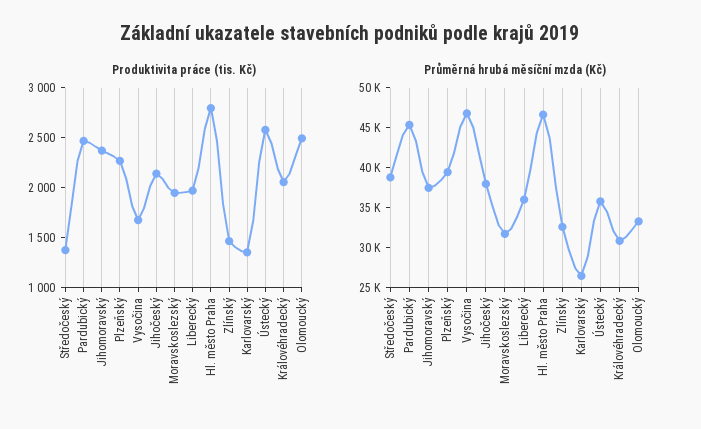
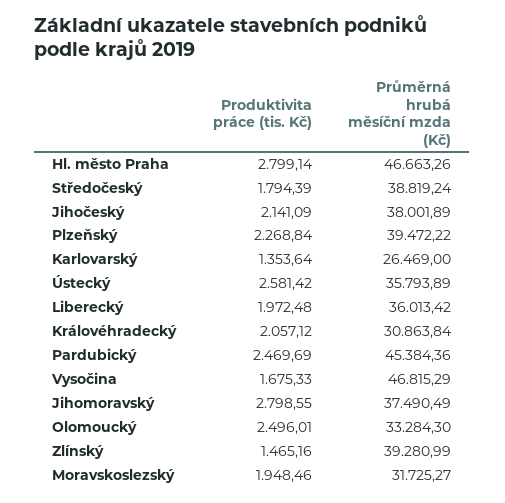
  {
    "Produktivita práce (tis. Kč)": {
-     "Středočeský": 1400,
+     "Středočeský": 1794.39,
      "Pardubický": 2469.69,
-     "Jihomoravský": 2400,
+     "Jihomoravský": 2798.55,
      "Plzeňský": 2268.84,
      "Vysočina": 1675.33,
      "Jihočeský": 2141.09,
      "Moravskoslezský": 1948.46,
      "Liberecký": 1972.48,
      "Hl. město Praha": 2799.14,
      "Zlínský": 1465.16,
      "Karlovarský": 1353.64,
      "Ústecký": 2581.42,
      "Královéhradecký": 2057.12,
      "Olomoucký": 2496.01
    },
    "Průměrná hrubá měsíční mzda (Kč)": {
      "Středočeský": 38819.24,
      "Pardubický": 45384.36,
      "Jihomoravský": 37490.49,
      "Plzeňský": 39472.22,
      "Vysočina": 46815.29,
      "Jihočeský": 38001.89,
      "Moravskoslezský": 31725.27,
      "Liberecký": 36013.42,
      "Hl. město Praha": 46663.26,
-     "Zlínský": 32500,
+     "Zlínský": 39280.99,
      "Karlovarský": 26469,
      "Ústecký": 35793.89,
      "Královéhradecký": 30863.84,
      "Olomoucký": 33284.3
    }
  }

